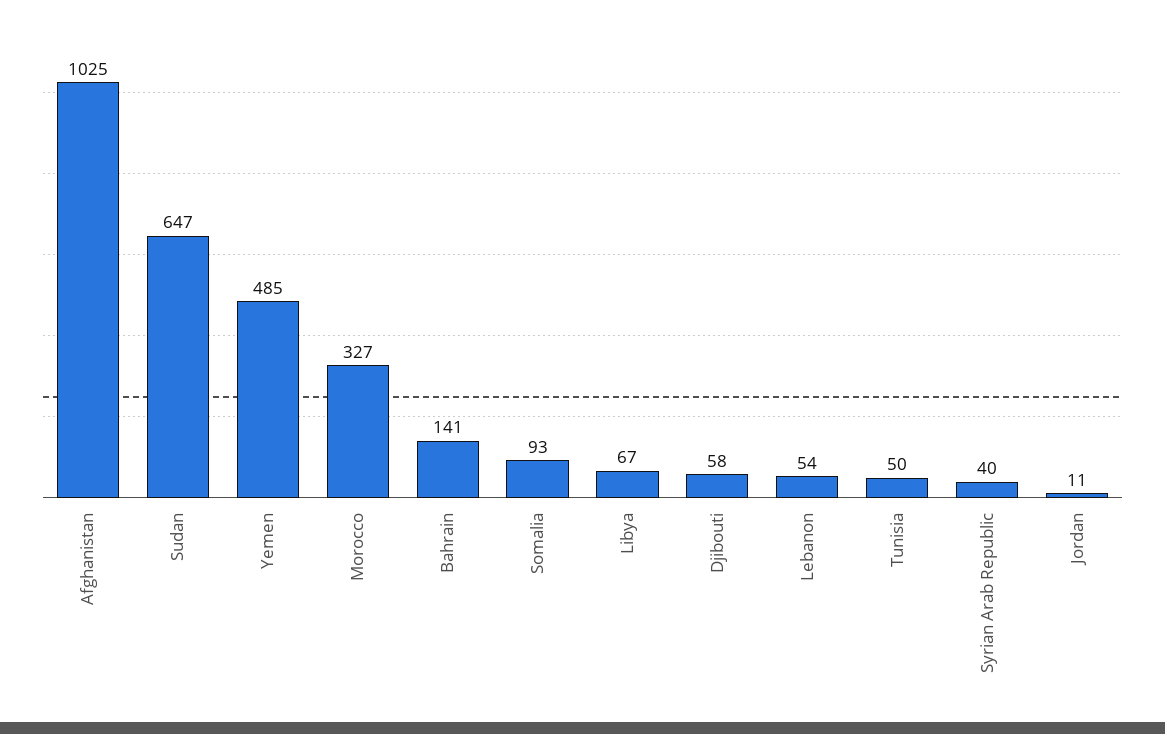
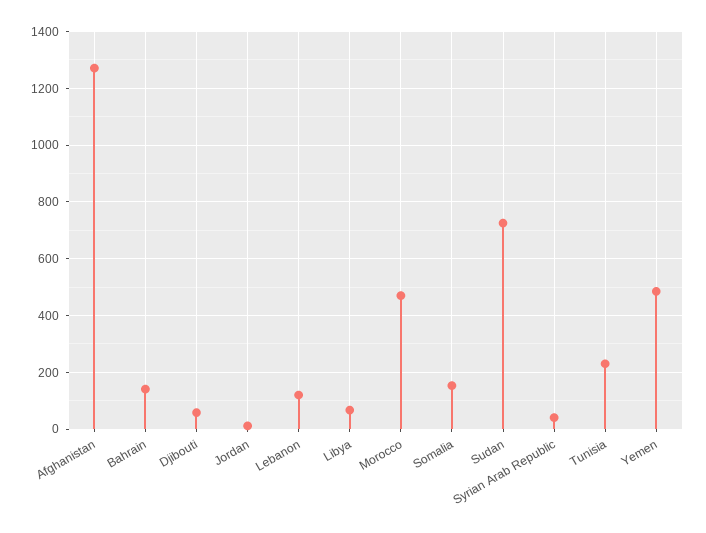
  {
-   "Afghanistan": 1025,
+   "Afghanistan": 1275,
-   "Sudan": 647,
+   "Sudan": 725,
    "Yemen": 485,
-   "Morocco": 327,
+   "Morocco": 475,
    "Bahrain": 141,
-   "Somalia": 93,
+   "Somalia": 150,
    "Libya": 67,
    "Djibouti": 58,
-   "Lebanon": 54,
+   "Lebanon": 125,
-   "Tunisia": 50,
+   "Tunisia": 225,
    "Syrian Arab Republic": 40,
    "Jordan": 11
  }

